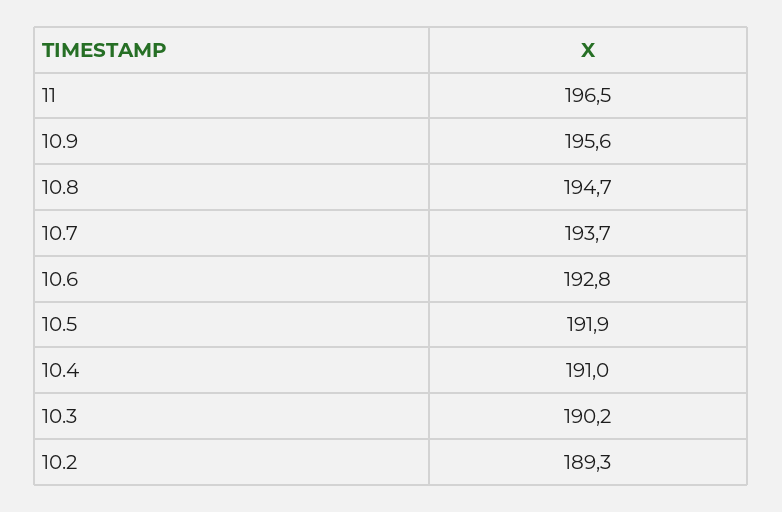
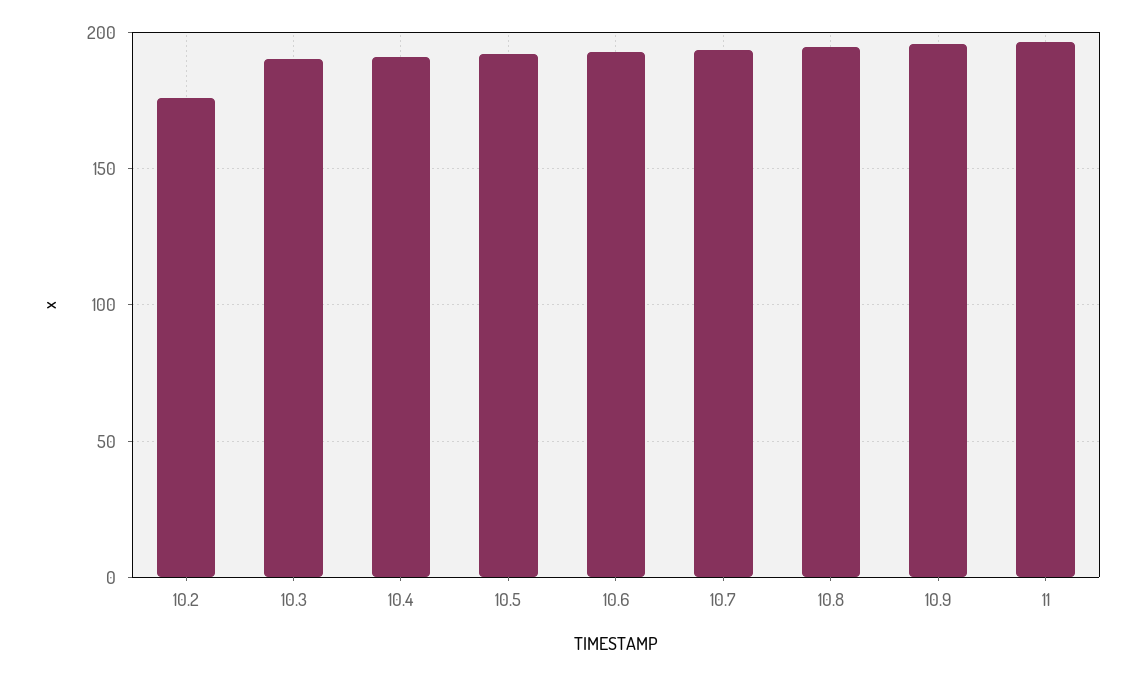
  {
    "11": 196.5,
    "10.9": 195.6,
    "10.8": 194.7,
    "10.7": 193.7,
    "10.6": 192.8,
    "10.5": 191.9,
    "10.4": 191,
    "10.3": 190.2,
-   "10.2": 189.3
+   "10.2": 175
  }

